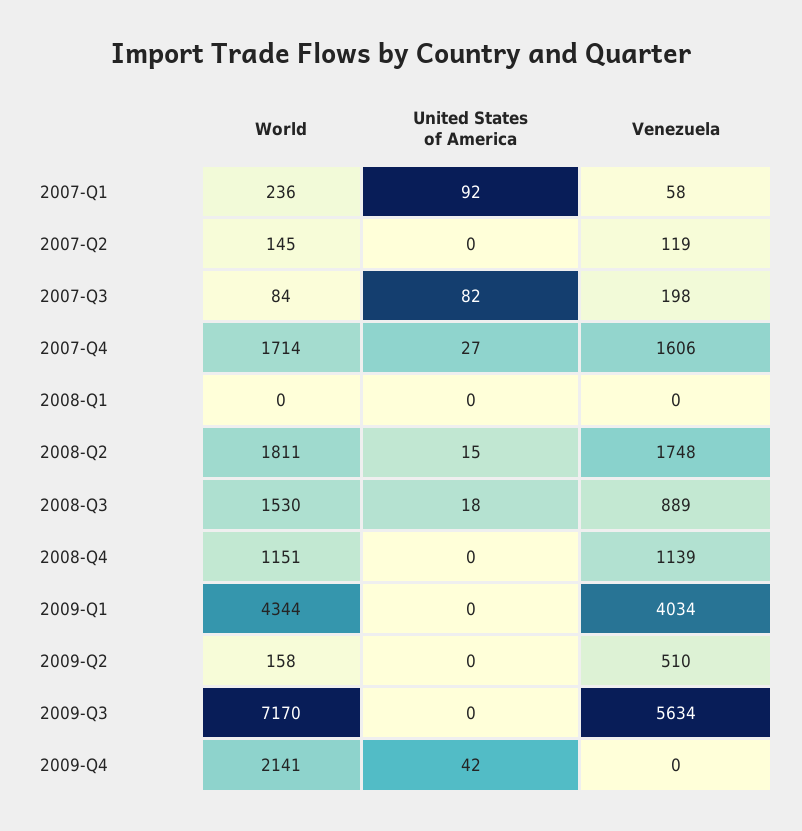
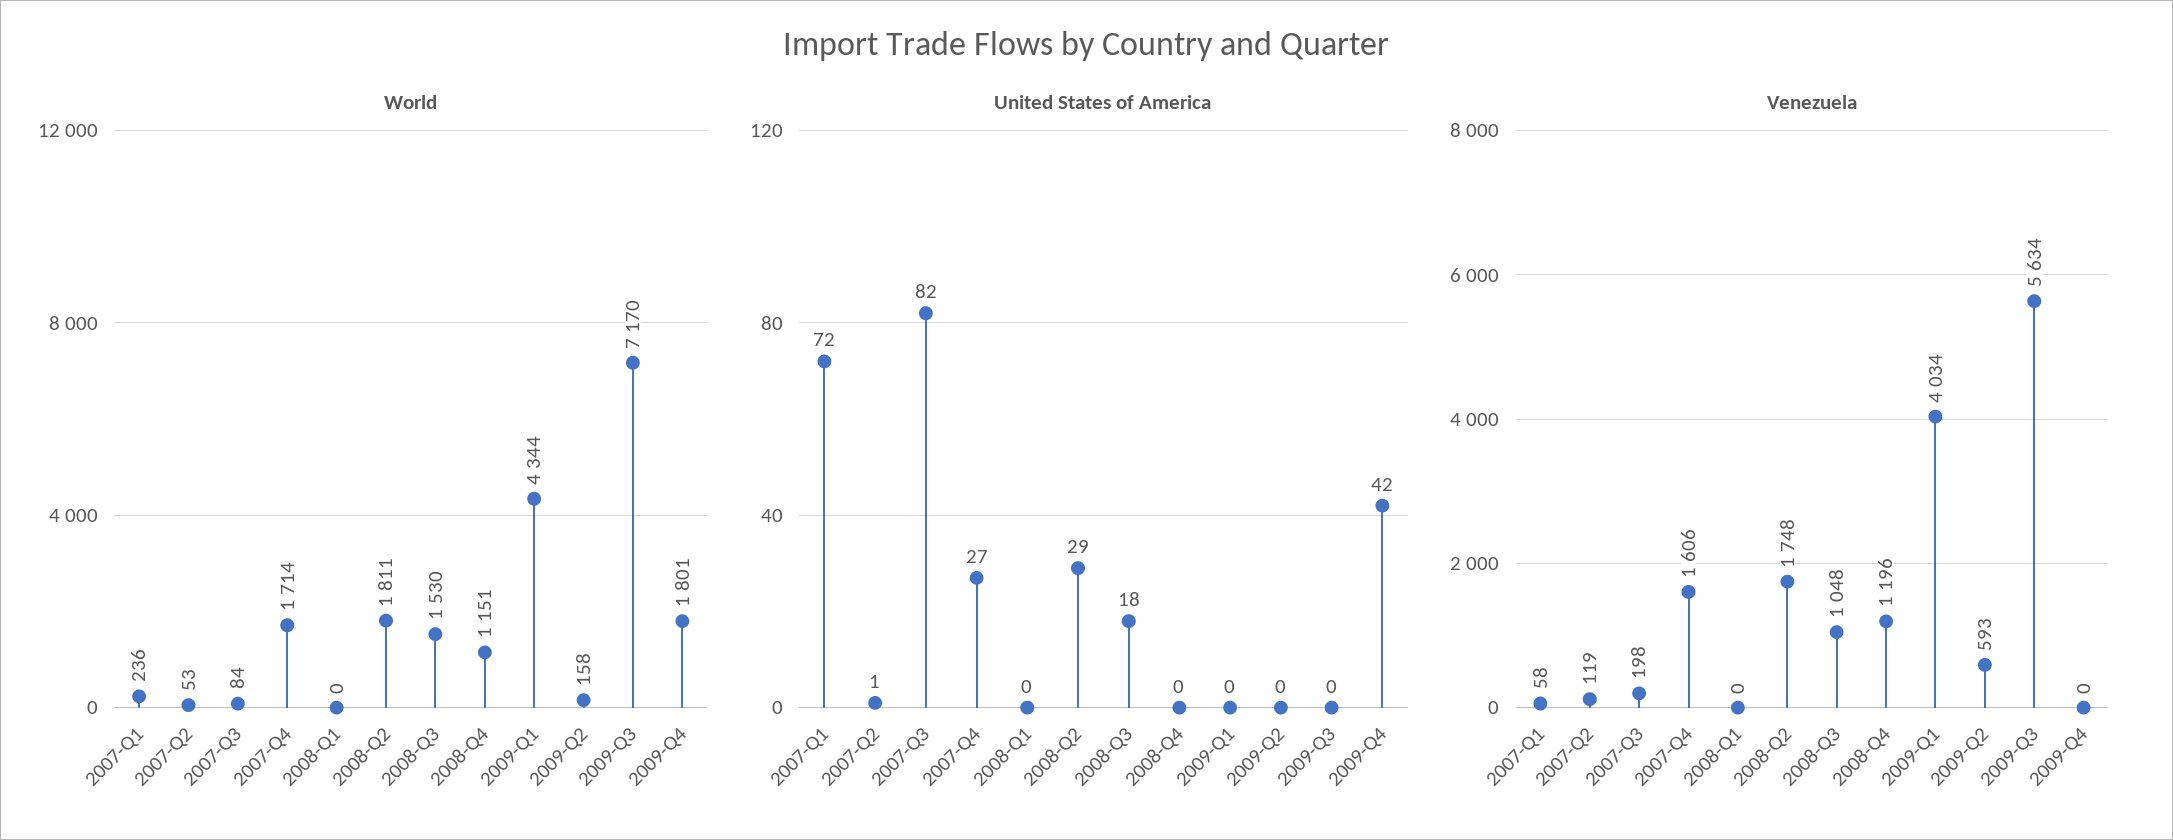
  {
    "World": {
      "2007-Q1": 236,
-     "2007-Q2": 145,
+     "2007-Q2": 53,
      "2007-Q3": 84,
      "2007-Q4": 1714,
      "2008-Q1": 0,
      "2008-Q2": 1811,
      "2008-Q3": 1530,
      "2008-Q4": 1151,
      "2009-Q1": 4344,
      "2009-Q2": 158,
      "2009-Q3": 7170,
-     "2009-Q4": 2141
+     "2009-Q4": 1801
    },
    "United States of America": {
-     "2007-Q1": 92,
+     "2007-Q1": 72,
-     "2007-Q2": 0,
+     "2007-Q2": 1,
      "2007-Q3": 82,
      "2007-Q4": 27,
      "2008-Q1": 0,
-     "2008-Q2": 15,
+     "2008-Q2": 29,
      "2008-Q3": 18,
      "2008-Q4": 0,
      "2009-Q1": 0,
      "2009-Q2": 0,
      "2009-Q3": 0,
      "2009-Q4": 42
    },
    "Venezuela": {
      "2007-Q1": 58,
      "2007-Q2": 119,
      "2007-Q3": 198,
      "2007-Q4": 1606,
      "2008-Q1": 0,
      "2008-Q2": 1748,
-     "2008-Q3": 889,
+     "2008-Q3": 1048,
-     "2008-Q4": 1139,
+     "2008-Q4": 1196,
      "2009-Q1": 4034,
-     "2009-Q2": 510,
+     "2009-Q2": 593,
      "2009-Q3": 5634,
      "2009-Q4": 0
    }
  }

